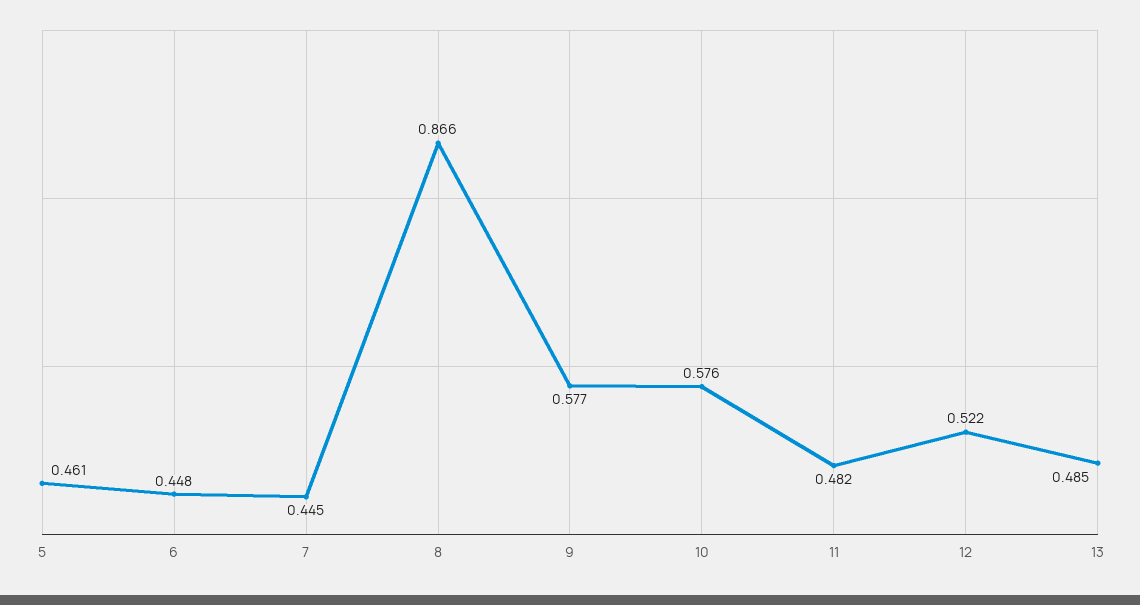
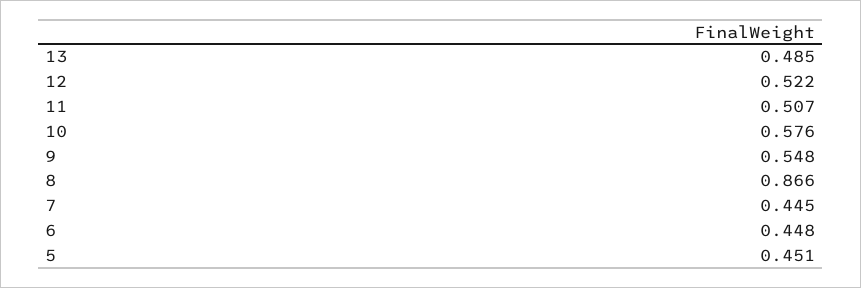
  {
-   "5": 0.461,
+   "5": 0.451,
    "6": 0.448,
    "7": 0.445,
    "8": 0.866,
-   "9": 0.577,
+   "9": 0.548,
    "10": 0.576,
-   "11": 0.482,
+   "11": 0.507,
    "12": 0.522,
    "13": 0.485
  }

